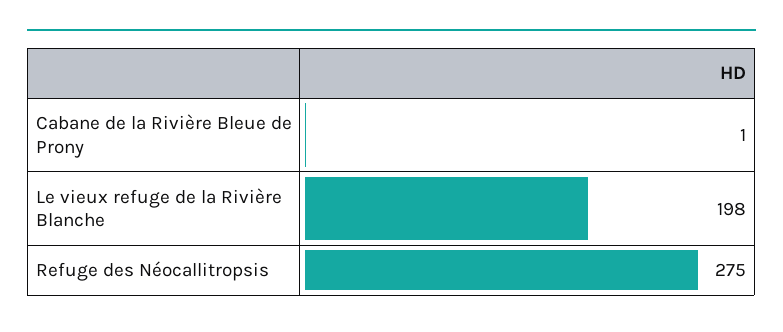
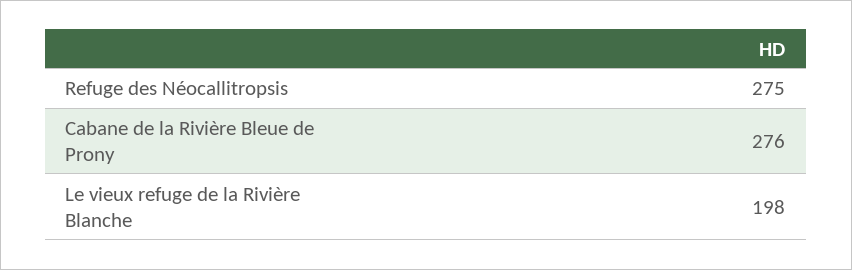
  {
-   "Cabane de la Rivière Bleue de Prony": 1,
+   "Cabane de la Rivière Bleue de Prony": 276,
    "Le vieux refuge de la Rivière Blanche": 198,
    "Refuge des Néocallitropsis": 275
  }

